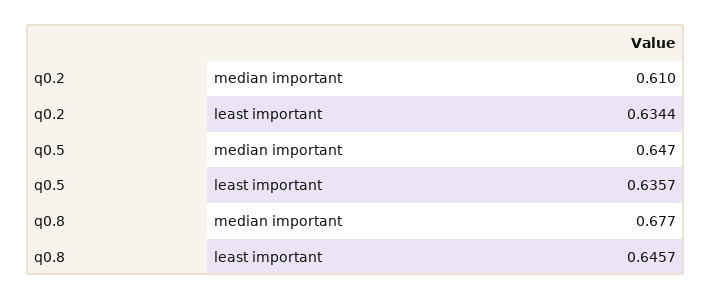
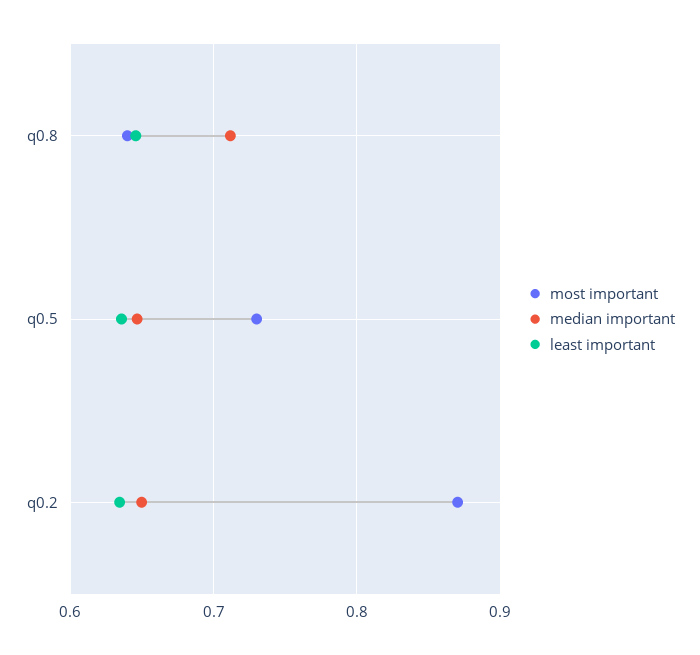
  {
    "median important": {
-     "q0.2": 0.61,
+     "q0.2": 0.65,
      "q0.5": 0.647,
-     "q0.8": 0.677
+     "q0.8": 0.71
    },
    "least important": {
      "q0.2": 0.6344,
      "q0.5": 0.6357,
      "q0.8": 0.6457
-   }
+   },
+   "most important": {
+     "q0.8": 0.64,
+     "q0.5": 0.73,
+     "q0.2": 0.87
+   }
  }

